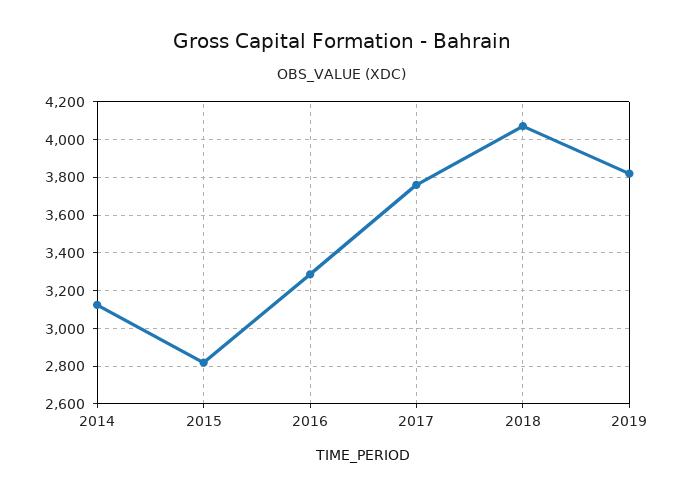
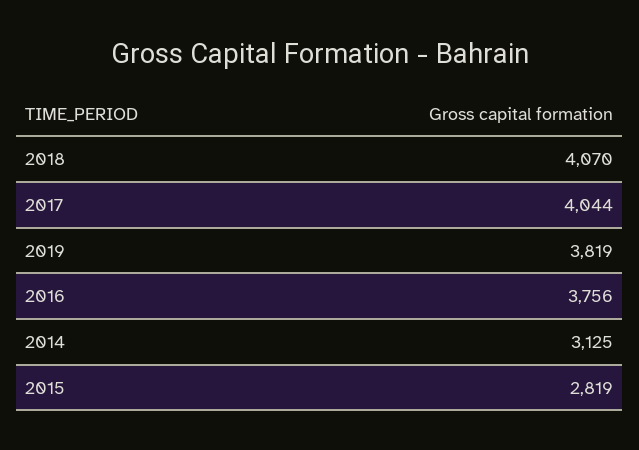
  {
    "2014": 3125,
    "2015": 2819,
-   "2016": 3300,
+   "2016": 3756,
-   "2017": 3750,
+   "2017": 4044,
    "2018": 4070,
    "2019": 3819
  }

